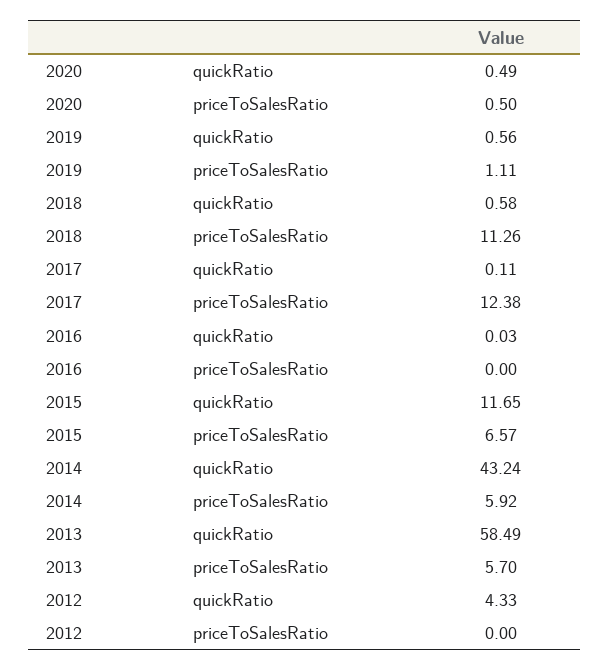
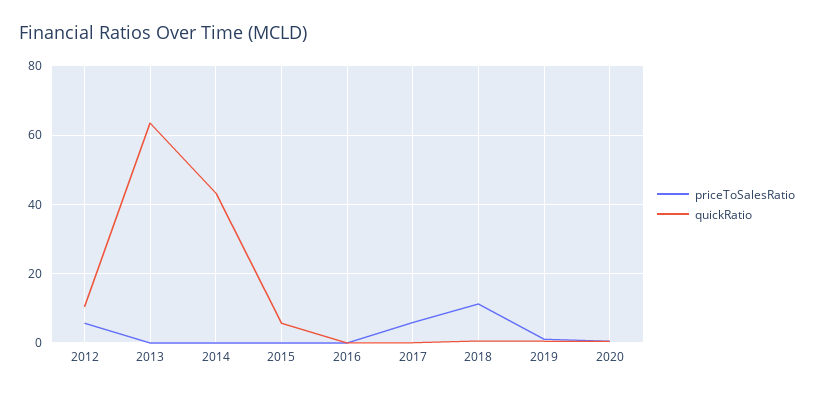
  {
    "quickRatio": {
      "2020": 0.49,
      "2019": 0.56,
      "2018": 0.58,
      "2017": 0.11,
      "2016": 0.03,
-     "2015": 11.65,
+     "2015": 6,
      "2014": 43.24,
-     "2013": 58.49,
+     "2013": 64,
-     "2012": 4.33
+     "2012": 10
    },
    "priceToSalesRatio": {
      "2020": 0.5,
      "2019": 1.11,
      "2018": 11.26,
-     "2017": 12.38,
+     "2017": 6,
      "2016": 0,
-     "2015": 6.57,
+     "2015": 0,
-     "2014": 5.92,
+     "2014": 0,
-     "2013": 5.7,
+     "2013": 0,
-     "2012": 0
+     "2012": 6
    }
  }

